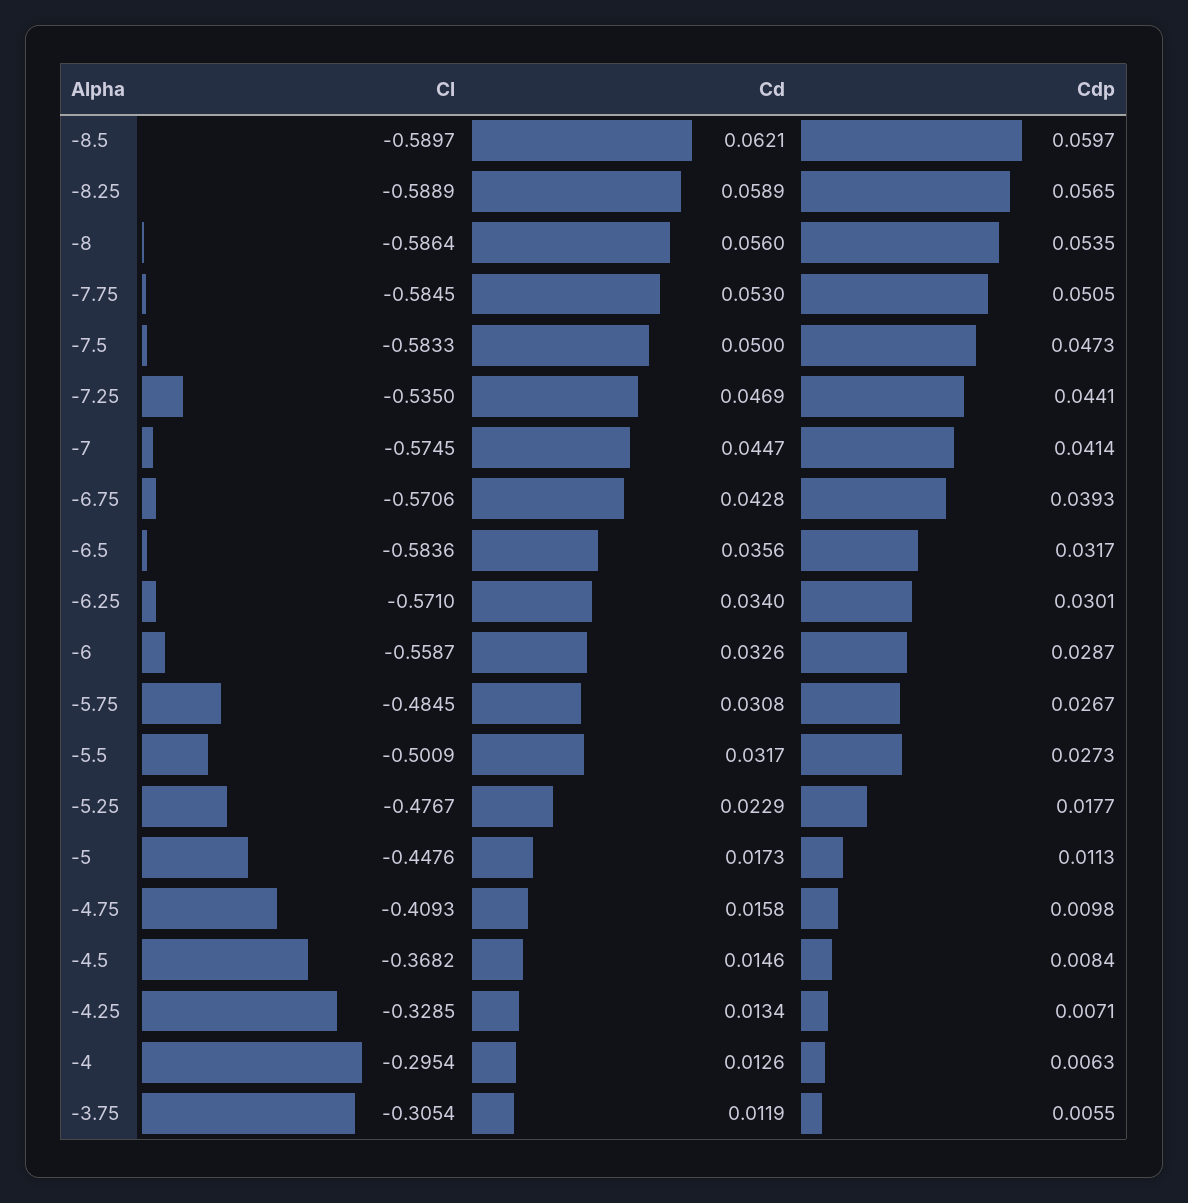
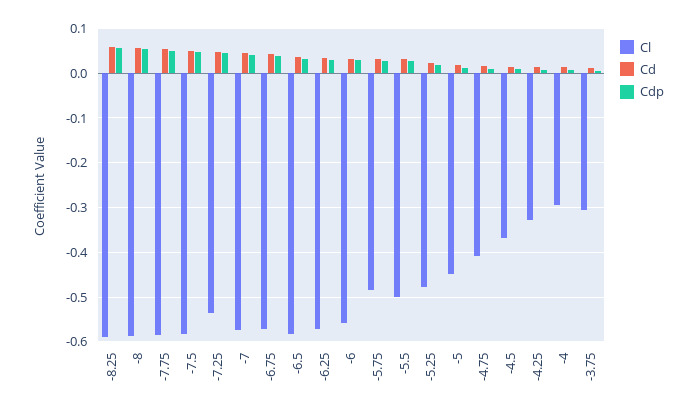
  {
    "Cl": {
-     "-8.5": -0.5897,
      "-8.25": -0.5889,
      "-8": -0.5864,
      "-7.75": -0.5845,
      "-7.5": -0.5833,
      "-7.25": -0.535,
      "-7": -0.5745,
      "-6.75": -0.5706,
      "-6.5": -0.5836,
      "-6.25": -0.571,
      "-6": -0.5587,
      "-5.75": -0.4845,
      "-5.5": -0.5009,
      "-5.25": -0.4767,
      "-5": -0.4476,
      "-4.75": -0.4093,
      "-4.5": -0.3682,
      "-4.25": -0.3285,
      "-4": -0.2954,
      "-3.75": -0.3054
    },
    "Cd": {
-     "-8.5": 0.0621,
      "-8.25": 0.0589,
      "-8": 0.056,
      "-7.75": 0.053,
      "-7.5": 0.05,
      "-7.25": 0.0469,
      "-7": 0.0447,
      "-6.75": 0.0428,
      "-6.5": 0.0356,
      "-6.25": 0.034,
      "-6": 0.0326,
      "-5.75": 0.0308,
      "-5.5": 0.0317,
      "-5.25": 0.0229,
      "-5": 0.0173,
      "-4.75": 0.0158,
      "-4.5": 0.0146,
      "-4.25": 0.0134,
      "-4": 0.0126,
      "-3.75": 0.0119
    },
    "Cdp": {
-     "-8.5": 0.0597,
      "-8.25": 0.0565,
      "-8": 0.0535,
      "-7.75": 0.0505,
      "-7.5": 0.0473,
      "-7.25": 0.0441,
      "-7": 0.0414,
      "-6.75": 0.0393,
      "-6.5": 0.0317,
      "-6.25": 0.0301,
      "-6": 0.0287,
      "-5.75": 0.0267,
      "-5.5": 0.0273,
      "-5.25": 0.0177,
      "-5": 0.0113,
      "-4.75": 0.0098,
      "-4.5": 0.0084,
      "-4.25": 0.0071,
      "-4": 0.0063,
      "-3.75": 0.0055
    }
  }

